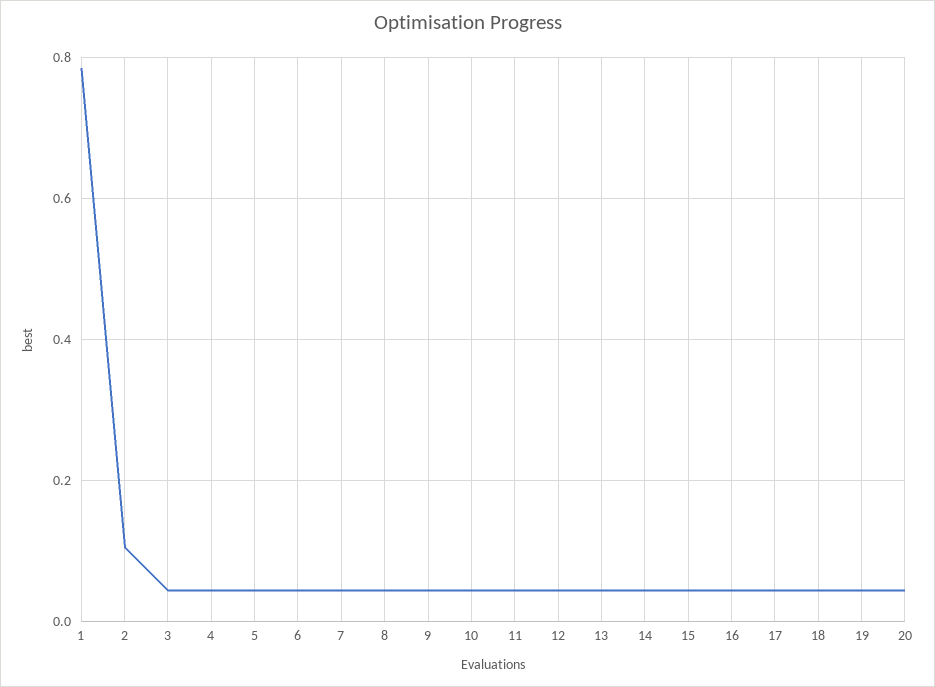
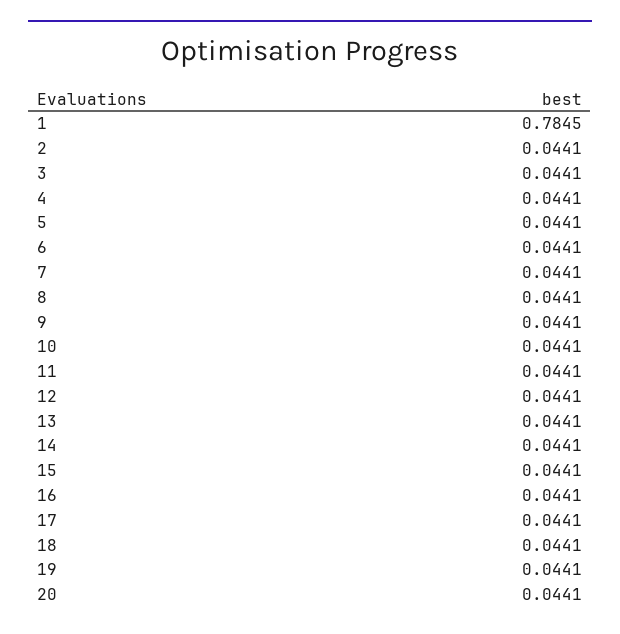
  {
    "1": 0.7845,
-   "2": 0.1,
+   "2": 0.0441,
    "3": 0.0441,
    "4": 0.0441,
    "5": 0.0441,
    "6": 0.0441,
    "7": 0.0441,
    "8": 0.0441,
    "9": 0.0441,
    "10": 0.0441,
    "11": 0.0441,
    "12": 0.0441,
    "13": 0.0441,
    "14": 0.0441,
    "15": 0.0441,
    "16": 0.0441,
    "17": 0.0441,
    "18": 0.0441,
    "19": 0.0441,
    "20": 0.0441
  }

